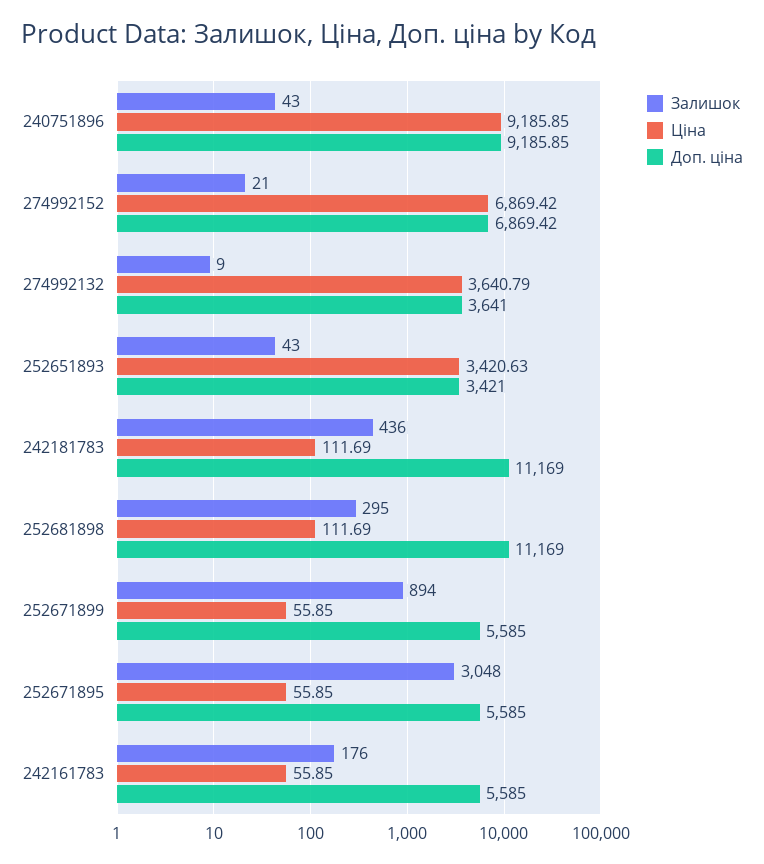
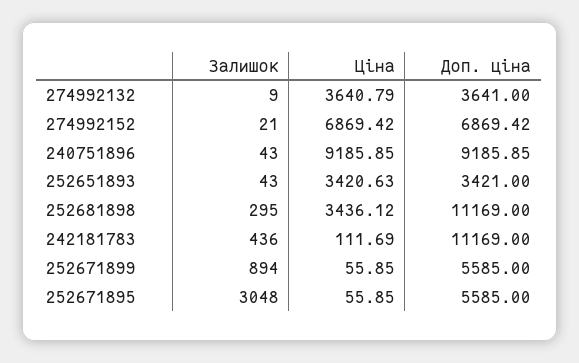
  {
    "Залишок": {
      "240751896": 43,
      "274992152": 21,
      "274992132": 9,
      "252651893": 43,
      "242181783": 436,
      "252681898": 295,
      "252671899": 894,
-     "252671895": 3048,
+     "252671895": 3048
-     "242161783": 176
    },
    "Ціна": {
      "240751896": 9185.85,
      "274992152": 6869.42,
      "274992132": 3640.79,
      "252651893": 3420.63,
      "242181783": 111.69,
-     "252681898": 111.69,
+     "252681898": 3436.12,
      "252671899": 55.85,
-     "252671895": 55.85,
+     "252671895": 55.85
-     "242161783": 55.85
    },
    "Доп. ціна": {
      "240751896": 9185.85,
      "274992152": 6869.42,
      "274992132": 3641,
      "252651893": 3421,
      "242181783": 11169,
      "252681898": 11169,
      "252671899": 5585,
-     "252671895": 5585,
+     "252671895": 5585
-     "242161783": 5585
    }
  }

